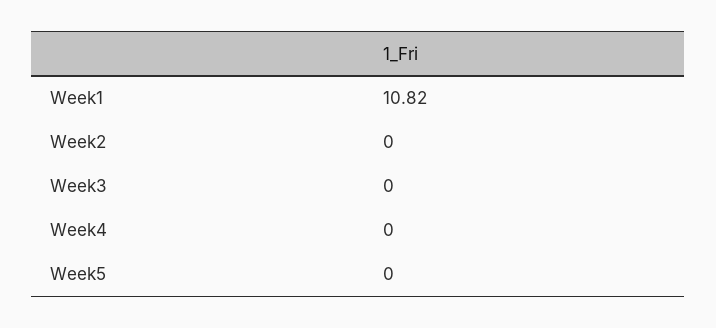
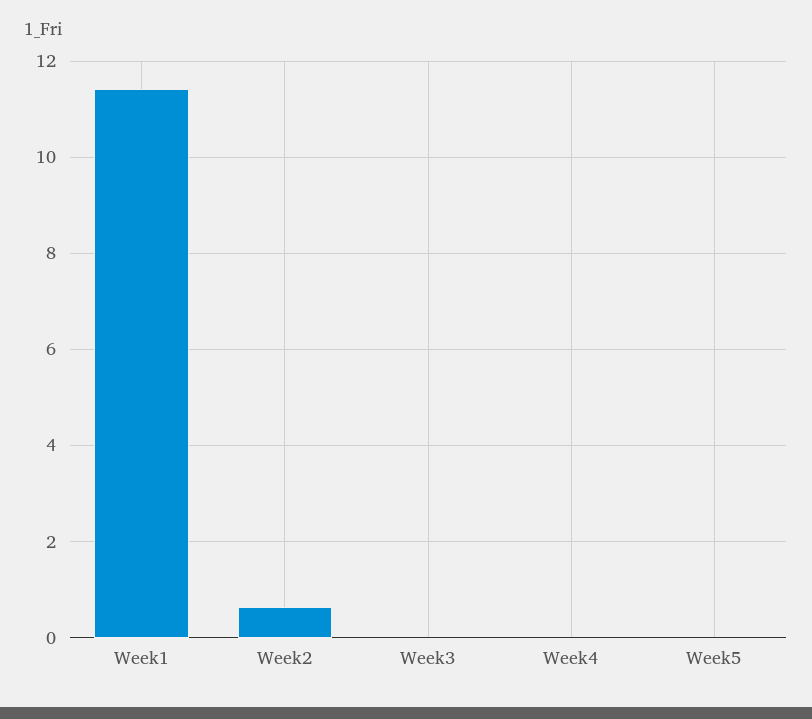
  {
-   "Week1": 10.82,
+   "Week1": 11.4,
-   "Week2": 0,
+   "Week2": 0.6,
    "Week3": 0,
    "Week4": 0,
    "Week5": 0
  }

